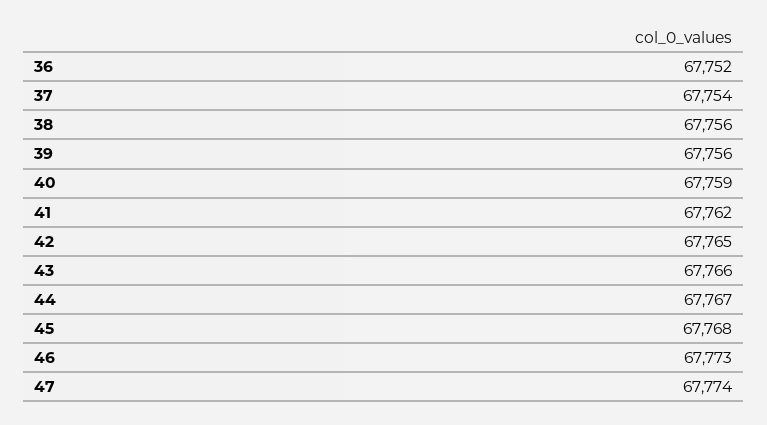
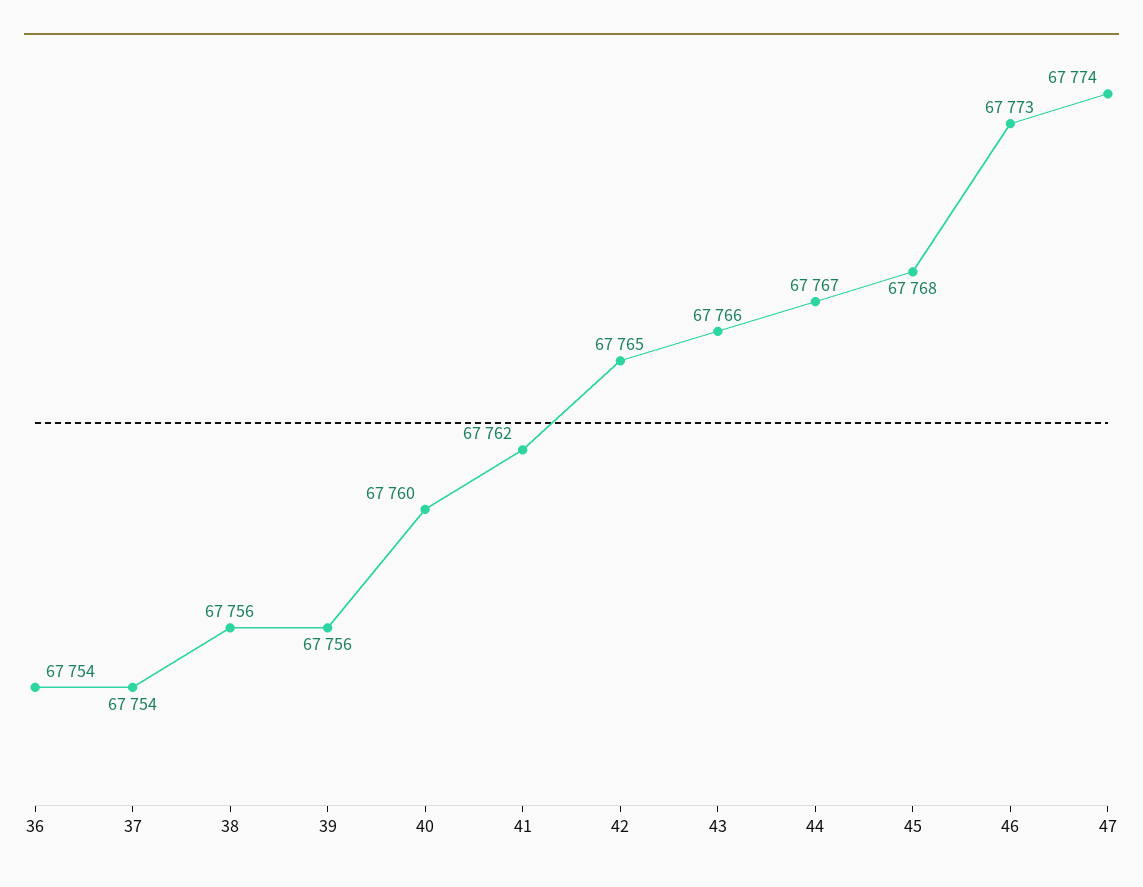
  {
-   "36": 67752,
+   "36": 67754,
    "37": 67754,
    "38": 67756,
    "39": 67756,
-   "40": 67759,
+   "40": 67760,
    "41": 67762,
    "42": 67765,
    "43": 67766,
    "44": 67767,
    "45": 67768,
    "46": 67773,
    "47": 67774
  }

